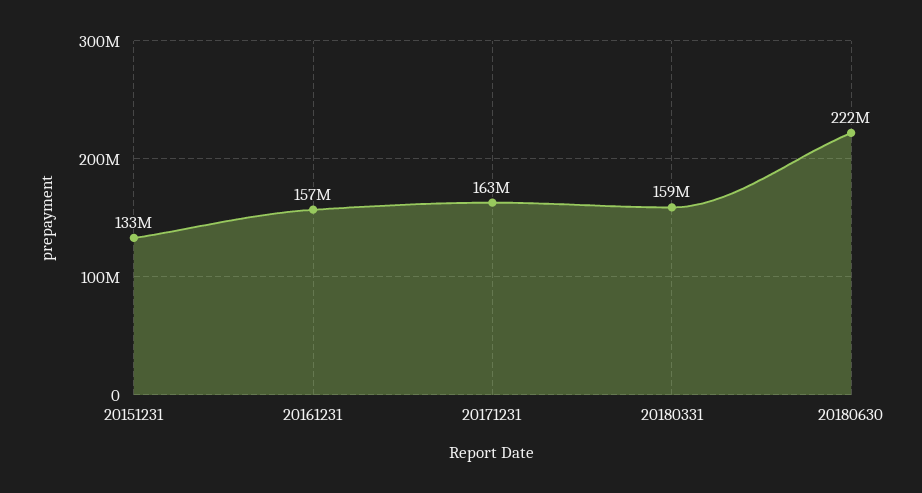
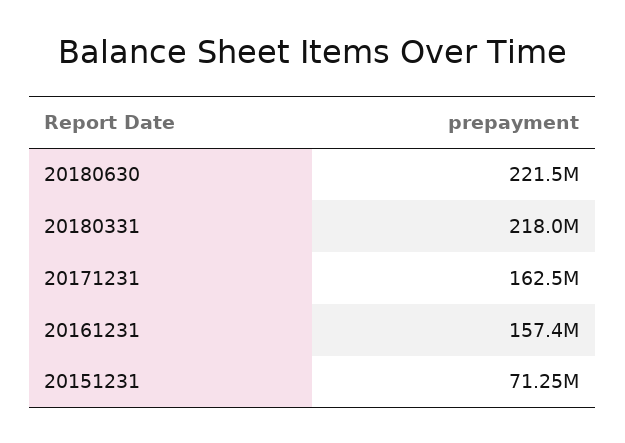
  {
-   "20151231": 133000000,
+   "20151231": 71250000,
    "20161231": 157400000,
    "20171231": 162500000,
-   "20180331": 159000000,
+   "20180331": 218000000,
    "20180630": 221500000
  }

